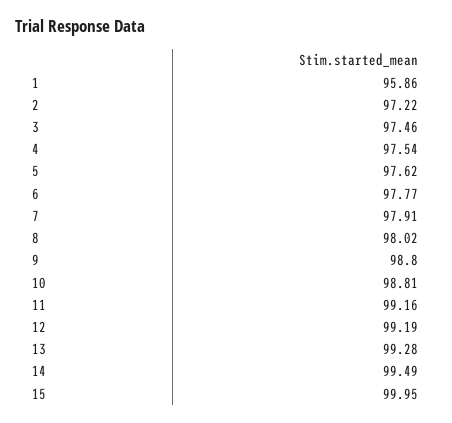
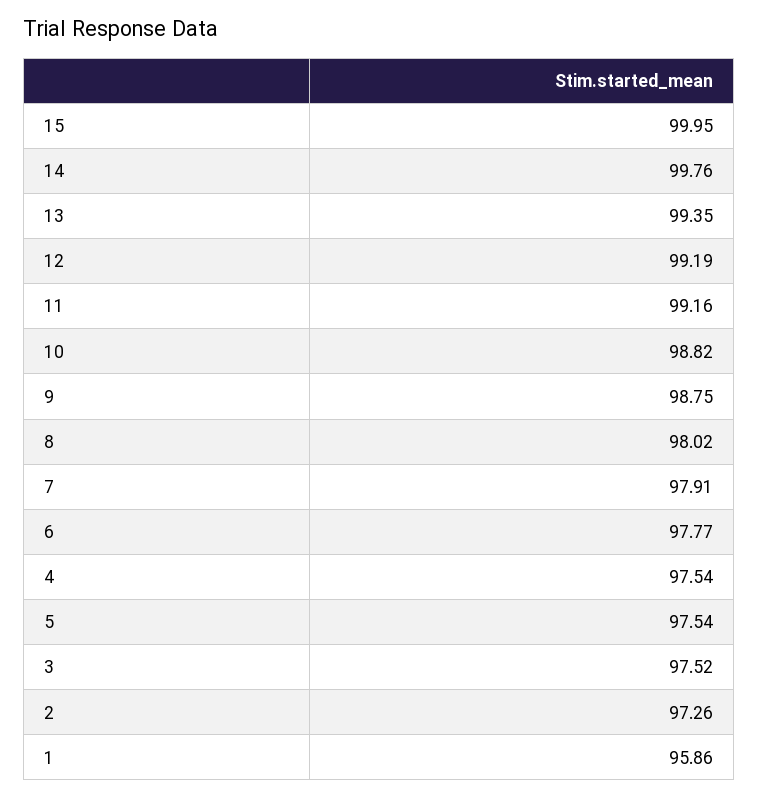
  {
    "1": 95.86,
-   "2": 97.22,
+   "2": 97.26,
-   "3": 97.46,
+   "3": 97.52,
    "4": 97.54,
-   "5": 97.62,
+   "5": 97.54,
    "6": 97.77,
    "7": 97.91,
    "8": 98.02,
-   "9": 98.8,
+   "9": 98.75,
-   "10": 98.81,
+   "10": 98.82,
    "11": 99.16,
    "12": 99.19,
-   "13": 99.28,
+   "13": 99.35,
-   "14": 99.49,
+   "14": 99.76,
    "15": 99.95
  }

